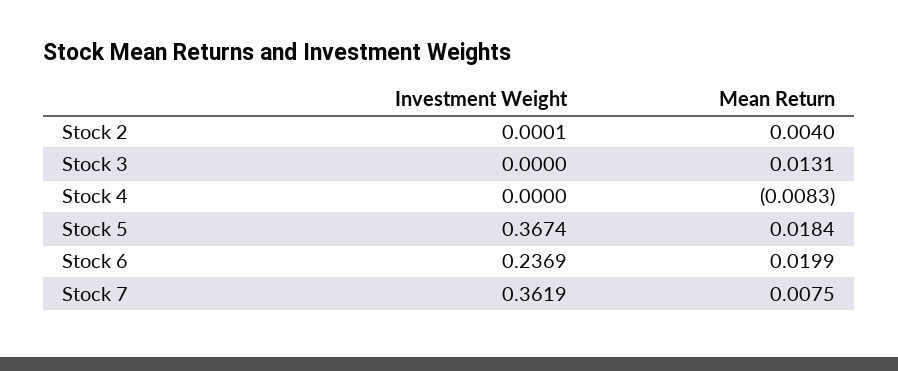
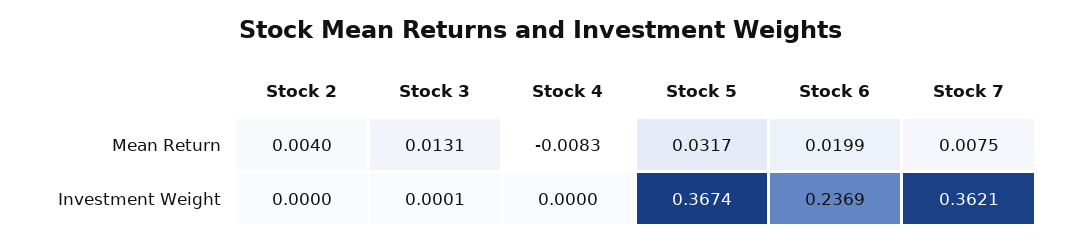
  {
    "Investment Weight": {
-     "Stock 2": 0.0001,
+     "Stock 2": 0,
-     "Stock 3": 0,
+     "Stock 3": 0.0001,
      "Stock 4": 0,
      "Stock 5": 0.3674,
      "Stock 6": 0.2369,
-     "Stock 7": 0.3619
+     "Stock 7": 0.3621
    },
    "Mean Return": {
      "Stock 2": 0.004,
      "Stock 3": 0.0131,
      "Stock 4": -0.0083,
-     "Stock 5": 0.0184,
+     "Stock 5": 0.0317,
      "Stock 6": 0.0199,
      "Stock 7": 0.0075
    }
  }

